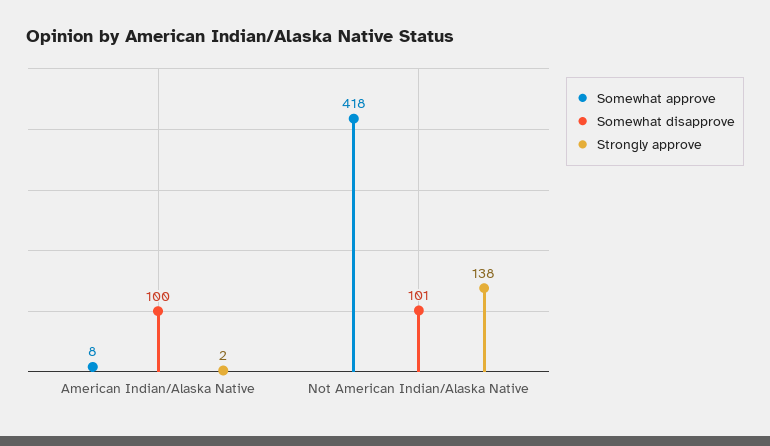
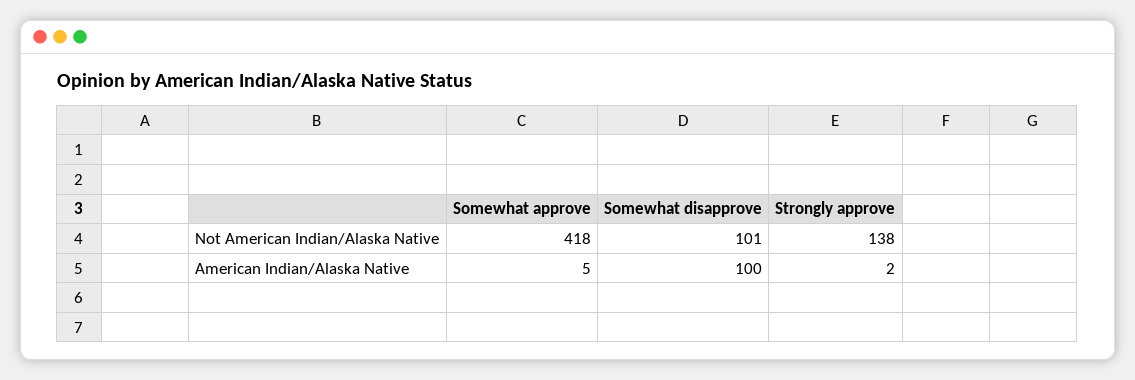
  {
    "Somewhat approve": {
-     "American Indian/Alaska Native": 8,
+     "American Indian/Alaska Native": 5,
      "Not American Indian/Alaska Native": 418
    },
    "Somewhat disapprove": {
      "American Indian/Alaska Native": 100,
      "Not American Indian/Alaska Native": 101
    },
    "Strongly approve": {
      "American Indian/Alaska Native": 2,
      "Not American Indian/Alaska Native": 138
    }
  }

